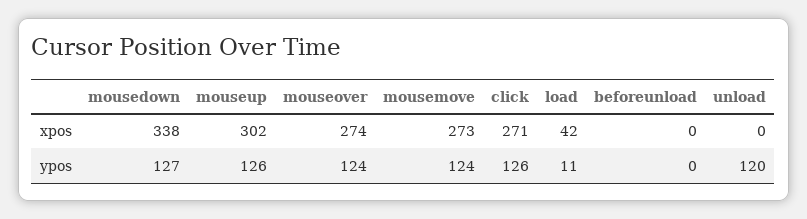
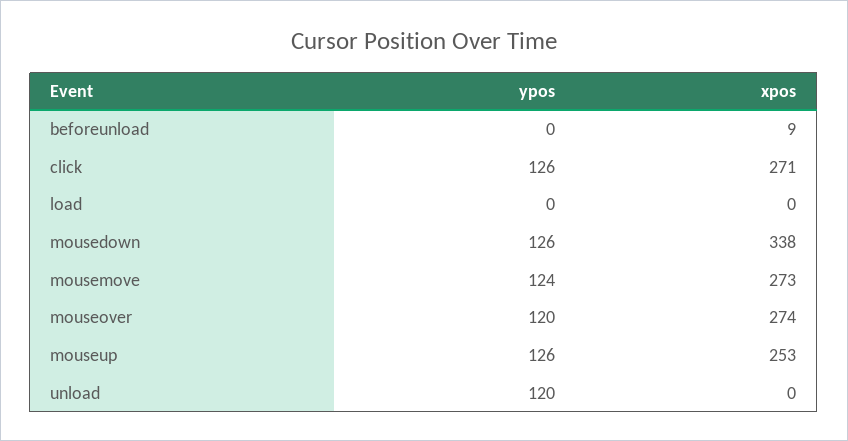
  {
    "mousedown": {
      "xpos": 338,
-     "ypos": 127
+     "ypos": 126
    },
    "mouseup": {
-     "xpos": 302,
+     "xpos": 253,
      "ypos": 126
    },
    "mouseover": {
      "xpos": 274,
-     "ypos": 124
+     "ypos": 120
    },
    "mousemove": {
      "xpos": 273,
      "ypos": 124
    },
    "click": {
      "xpos": 271,
      "ypos": 126
    },
    "load": {
-     "xpos": 42,
+     "xpos": 0,
-     "ypos": 11
+     "ypos": 0
    },
    "beforeunload": {
-     "xpos": 0,
+     "xpos": 9,
      "ypos": 0
    },
    "unload": {
      "xpos": 0,
      "ypos": 120
    }
  }

